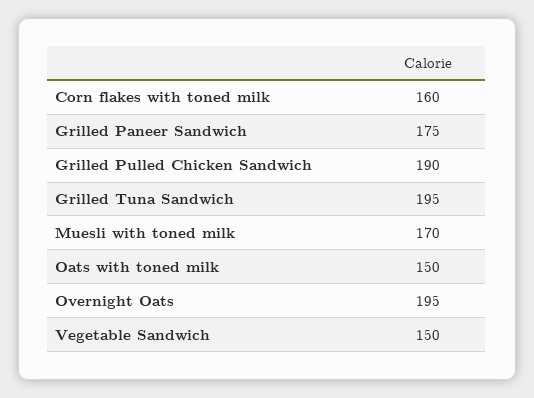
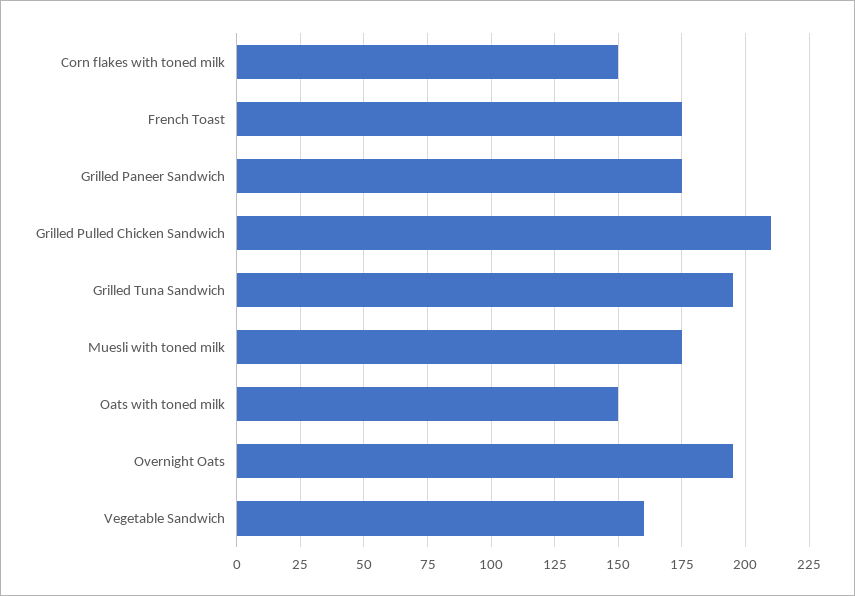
  {
-   "Corn flakes with toned milk": 160,
+   "Corn flakes with toned milk": 150,
    "Grilled Paneer Sandwich": 175,
-   "Grilled Pulled Chicken Sandwich": 190,
+   "Grilled Pulled Chicken Sandwich": 210,
    "Grilled Tuna Sandwich": 195,
-   "Muesli with toned milk": 170,
+   "Muesli with toned milk": 175,
    "Oats with toned milk": 150,
    "Overnight Oats": 195,
-   "Vegetable Sandwich": 150
+   "Vegetable Sandwich": 160,
+   "French Toast": 175
  }

